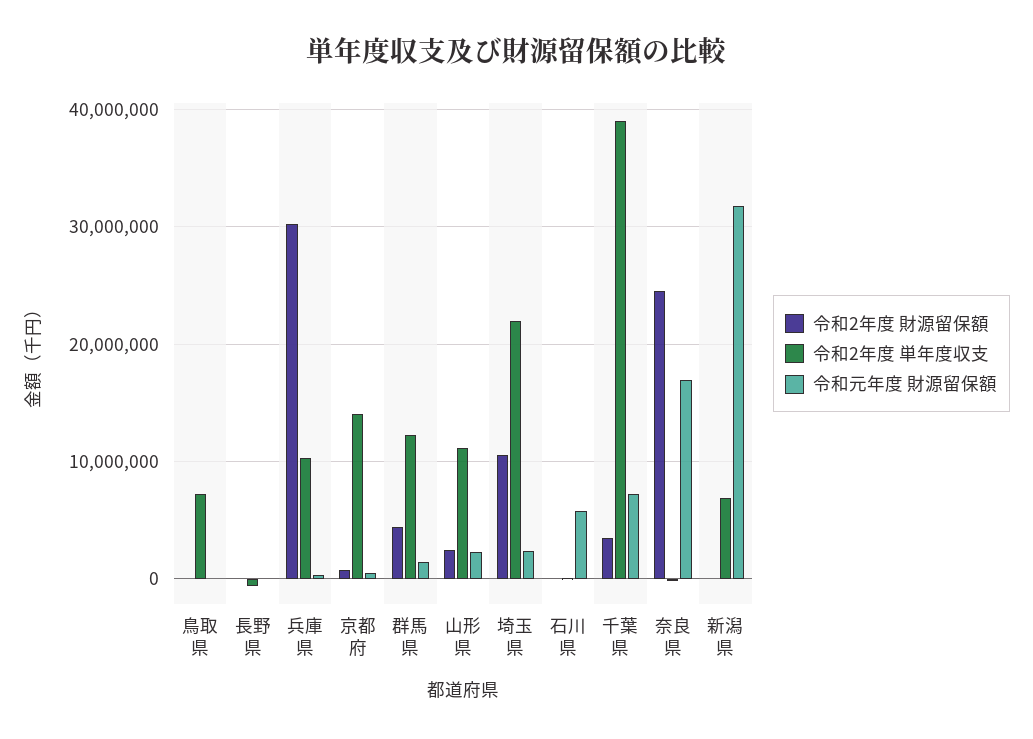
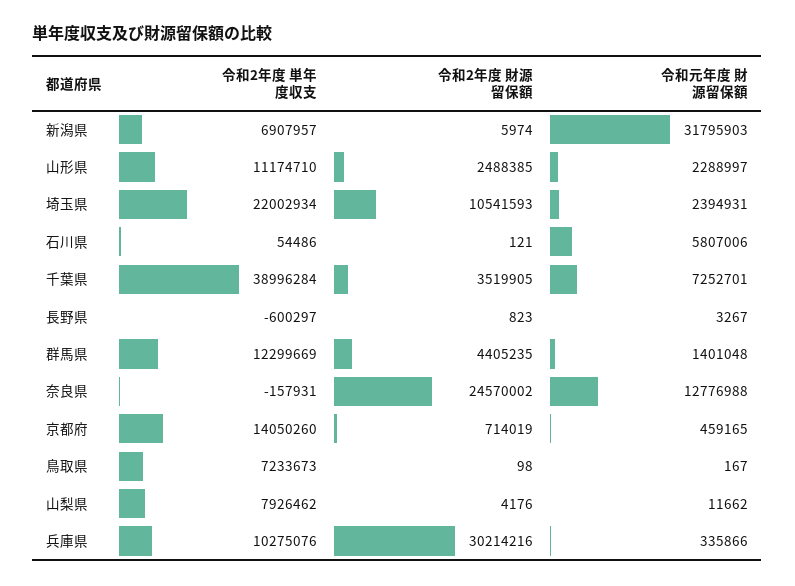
  {
    "令和2年度 財源留保額": {
      "鳥取県": 98,
      "長野県": 823,
      "兵庫県": 30214216,
      "京都府": 714019,
      "群馬県": 4405235,
      "山形県": 2488385,
      "埼玉県": 10541593,
      "石川県": 121,
      "千葉県": 3519905,
      "奈良県": 24570002,
-     "新潟県": 5974
+     "新潟県": 5974,
+     "山梨県": 4176
    },
    "令和2年度 単年度収支": {
      "鳥取県": 7233673,
      "長野県": -600297,
      "兵庫県": 10275076,
      "京都府": 14050260,
      "群馬県": 12299669,
      "山形県": 11174710,
      "埼玉県": 22002934,
      "石川県": 54486,
      "千葉県": 38996284,
      "奈良県": -157931,
-     "新潟県": 6907957
+     "新潟県": 6907957,
+     "山梨県": 7926462
    },
    "令和元年度 財源留保額": {
      "鳥取県": 167,
      "長野県": 3267,
      "兵庫県": 335866,
      "京都府": 459165,
      "群馬県": 1401048,
      "山形県": 2288997,
      "埼玉県": 2394931,
      "石川県": 5807006,
      "千葉県": 7252701,
-     "奈良県": 17000000,
+     "奈良県": 12776988,
-     "新潟県": 31795903
+     "新潟県": 31795903,
+     "山梨県": 11662
    }
  }

